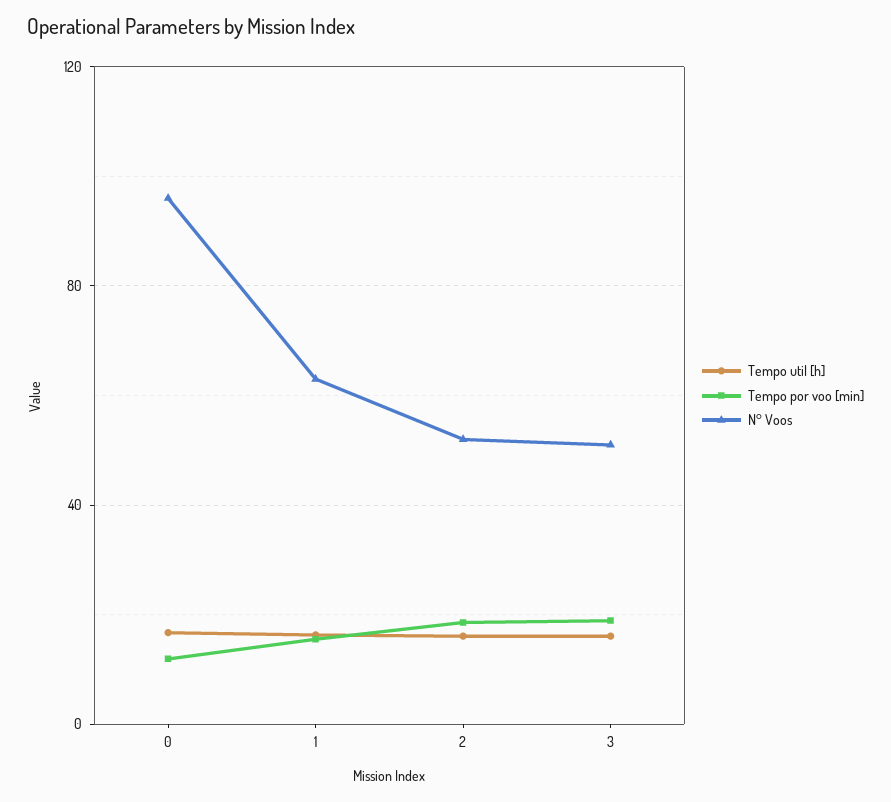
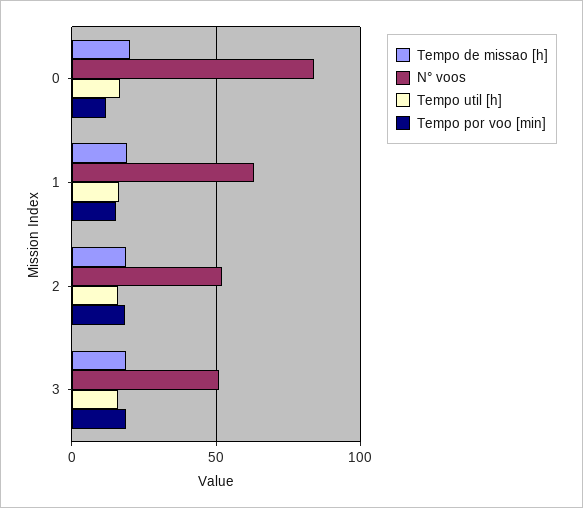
  {
    "Tempo util [h]": {
      "0": 15,
      "1": 15,
      "2": 15,
      "3": 15
    },
    "Tempo por voo [min]": {
      "0": 10,
      "1": 15,
      "2": 20,
      "3": 20
    },
    "N° Voos": {
-     "0": 95,
+     "0": 85,
      "1": 65,
      "2": 50,
      "3": 50
-   }
+   },
+   "Tempo de missao [h]": {
+     "0": 20,
+     "1": 20,
+     "2": 20,
+     "3": 20
+   }
  }

